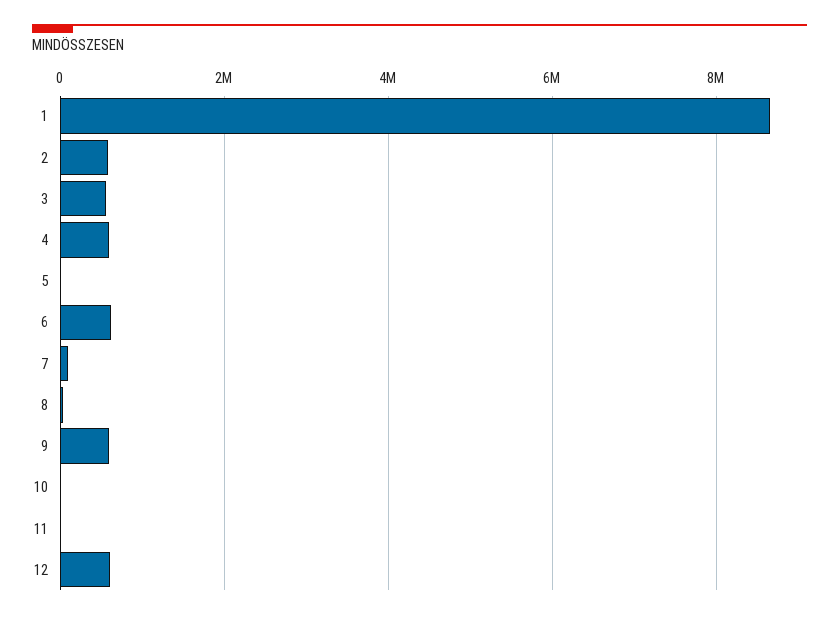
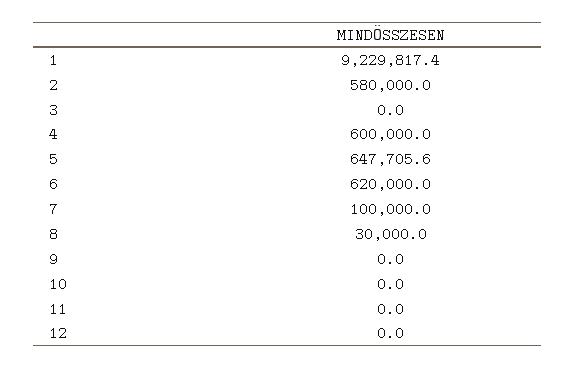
  {
-   "1": 8600000,
+   "1": 9229817.4,
    "2": 580000,
-   "3": 600000,
+   "3": 0,
    "4": 600000,
-   "5": 0,
+   "5": 647705.6,
    "6": 620000,
    "7": 100000,
    "8": 30000,
-   "9": 600000,
+   "9": 0,
    "10": 0,
    "11": 0,
-   "12": 600000
+   "12": 0
  }

